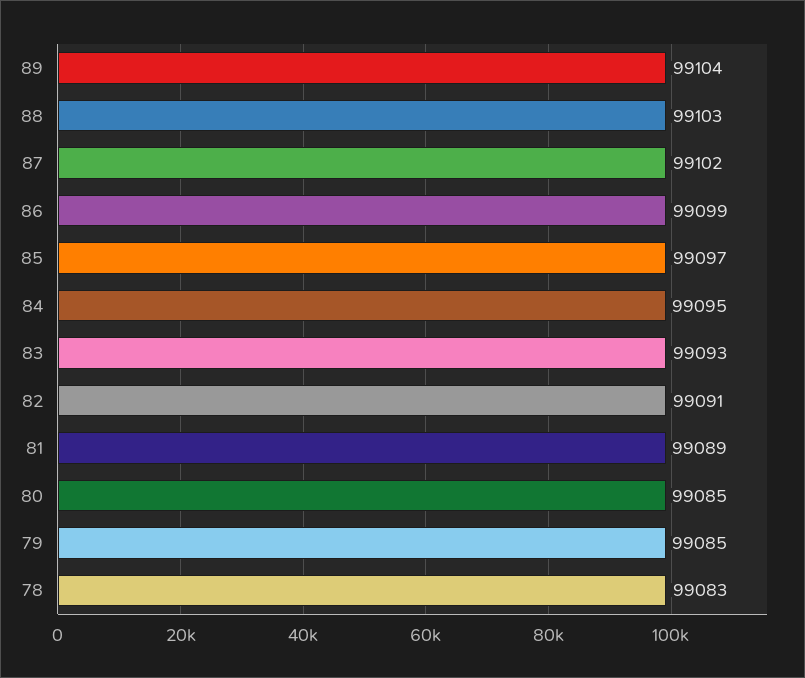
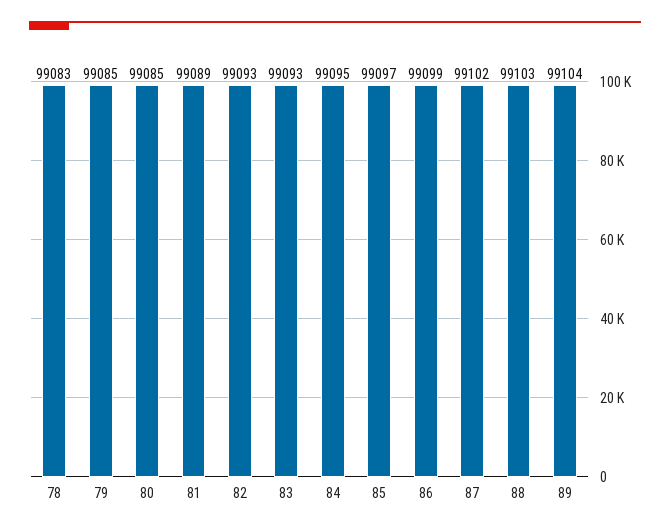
  {
    "89": 99104,
    "88": 99103,
    "87": 99102,
    "86": 99099,
    "85": 99097,
    "84": 99095,
    "83": 99093,
-   "82": 99091,
+   "82": 99093,
    "81": 99089,
    "80": 99085,
    "79": 99085,
    "78": 99083
  }

